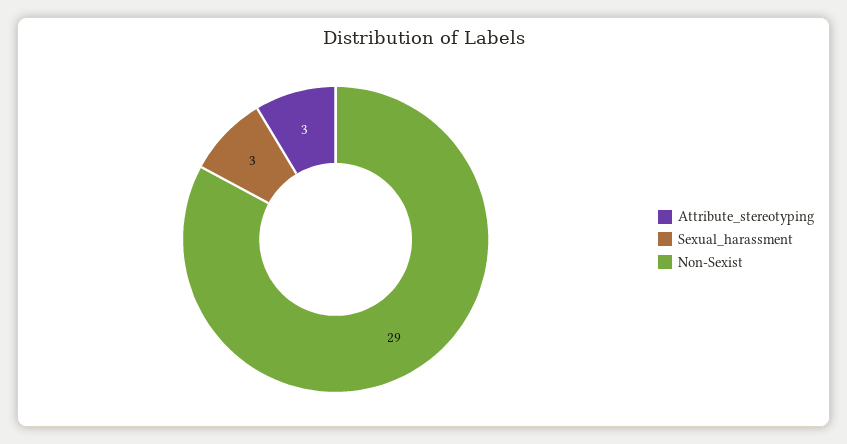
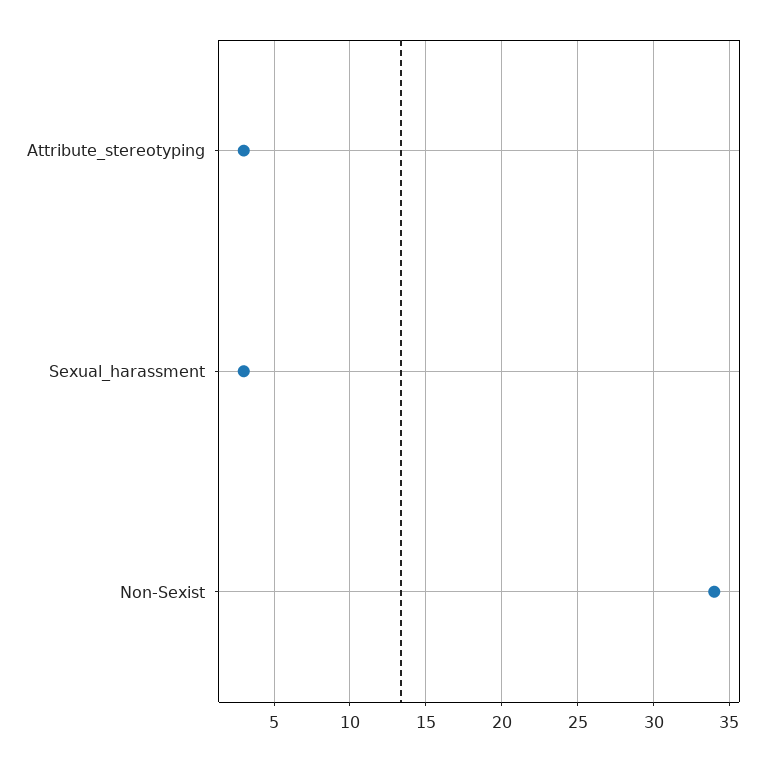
  {
    "Attribute_stereotyping": 3,
    "Sexual_harassment": 3,
-   "Non-Sexist": 29
+   "Non-Sexist": 34
  }

